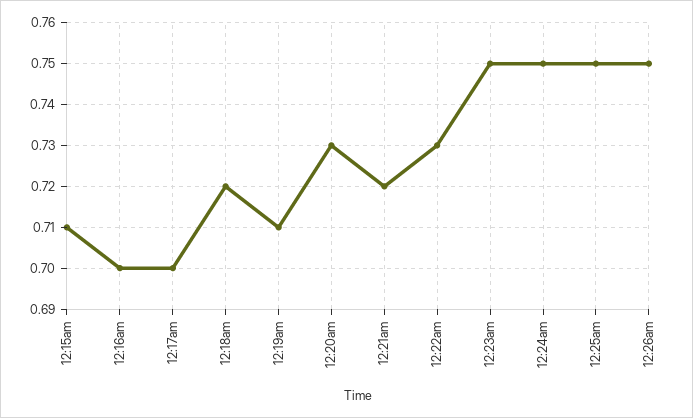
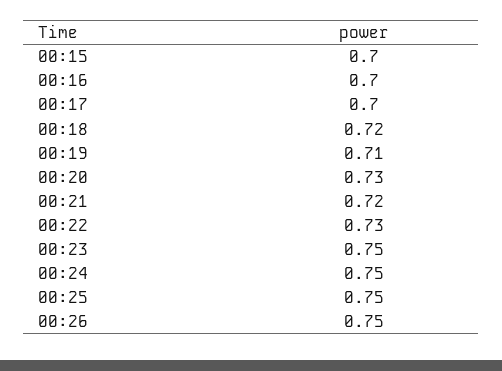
  {
-   "12:15am": 0.71,
+   "12:15am": 0.7,
    "12:16am": 0.7,
    "12:17am": 0.7,
    "12:18am": 0.72,
    "12:19am": 0.71,
    "12:20am": 0.73,
    "12:21am": 0.72,
    "12:22am": 0.73,
    "12:23am": 0.75,
    "12:24am": 0.75,
    "12:25am": 0.75,
    "12:26am": 0.75
  }

